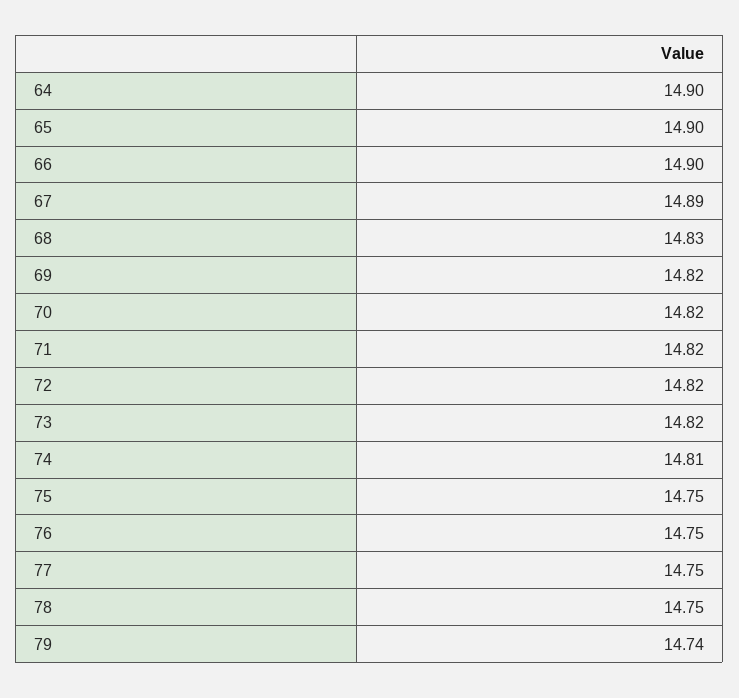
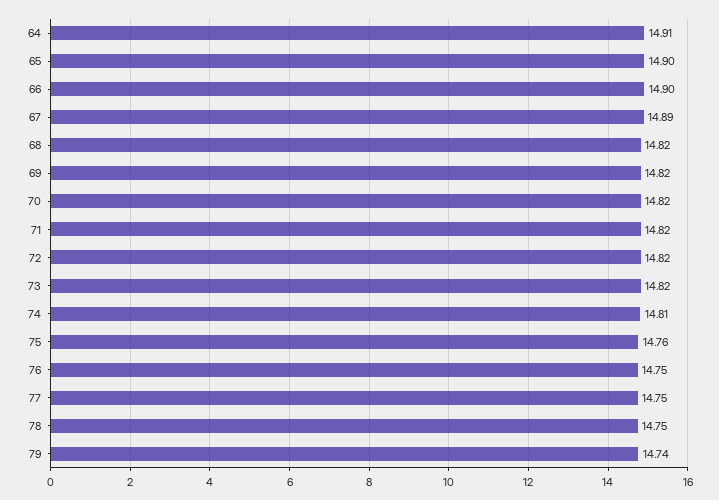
  {
-   "64": 14.9,
+   "64": 14.91,
    "65": 14.9,
    "66": 14.9,
    "67": 14.89,
-   "68": 14.83,
+   "68": 14.82,
    "69": 14.82,
    "70": 14.82,
    "71": 14.82,
    "72": 14.82,
    "73": 14.82,
    "74": 14.81,
-   "75": 14.75,
+   "75": 14.76,
    "76": 14.75,
    "77": 14.75,
    "78": 14.75,
    "79": 14.74
  }

